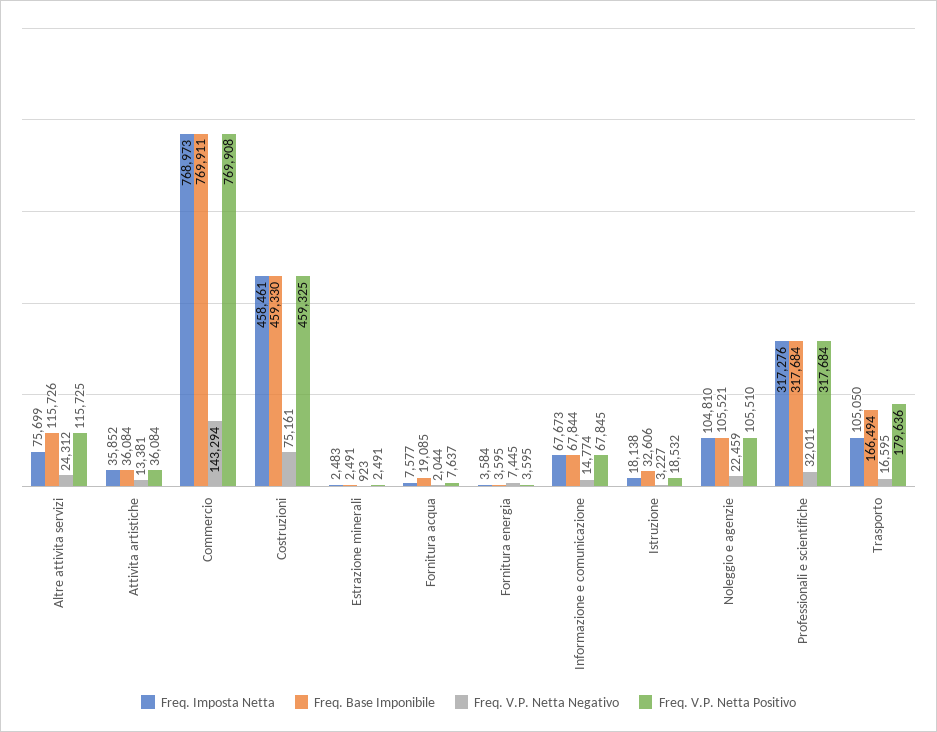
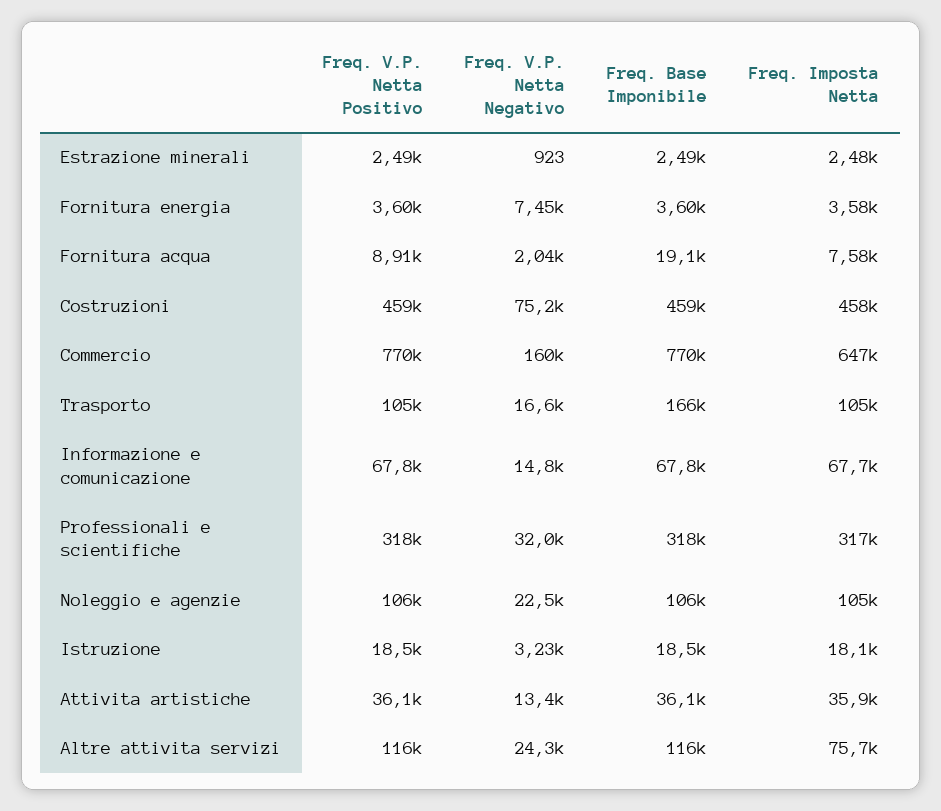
  {
    "Freq. Imposta Netta": {
      "Altre attivita servizi": 75699,
      "Attivita artistiche": 35852,
-     "Commercio": 768973,
+     "Commercio": 647000,
      "Costruzioni": 458461,
      "Estrazione minerali": 2483,
      "Fornitura acqua": 7577,
      "Fornitura energia": 3584,
      "Informazione e comunicazione": 67673,
      "Istruzione": 18138,
      "Noleggio e agenzie": 104810,
      "Professionali e scientifiche": 317276,
      "Trasporto": 105050
    },
    "Freq. Base Imponibile": {
      "Altre attivita servizi": 115726,
      "Attivita artistiche": 36084,
      "Commercio": 769911,
      "Costruzioni": 459330,
      "Estrazione minerali": 2491,
      "Fornitura acqua": 19085,
      "Fornitura energia": 3595,
      "Informazione e comunicazione": 67844,
-     "Istruzione": 32606,
+     "Istruzione": 18500,
      "Noleggio e agenzie": 105521,
      "Professionali e scientifiche": 317684,
      "Trasporto": 166494
    },
    "Freq. V.P. Netta Negativo": {
      "Altre attivita servizi": 24312,
      "Attivita artistiche": 13381,
-     "Commercio": 143294,
+     "Commercio": 160000,
      "Costruzioni": 75161,
      "Estrazione minerali": 923,
      "Fornitura acqua": 2044,
      "Fornitura energia": 7445,
      "Informazione e comunicazione": 14774,
      "Istruzione": 3227,
      "Noleggio e agenzie": 22459,
      "Professionali e scientifiche": 32011,
      "Trasporto": 16595
    },
    "Freq. V.P. Netta Positivo": {
      "Altre attivita servizi": 115725,
      "Attivita artistiche": 36084,
      "Commercio": 769908,
      "Costruzioni": 459325,
      "Estrazione minerali": 2491,
-     "Fornitura acqua": 7637,
+     "Fornitura acqua": 8910,
      "Fornitura energia": 3595,
      "Informazione e comunicazione": 67845,
      "Istruzione": 18532,
      "Noleggio e agenzie": 105510,
      "Professionali e scientifiche": 317684,
-     "Trasporto": 179636
+     "Trasporto": 105000
    }
  }

